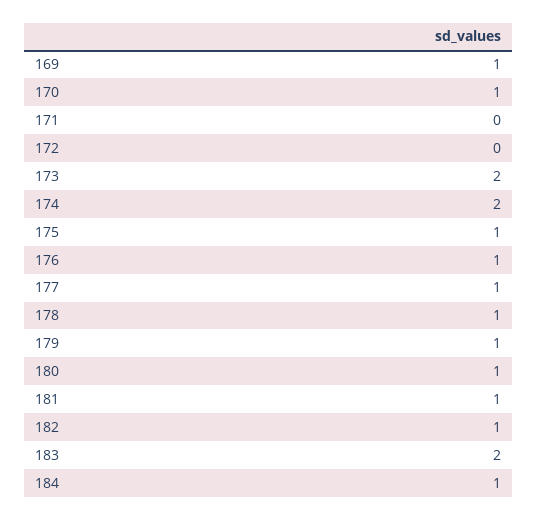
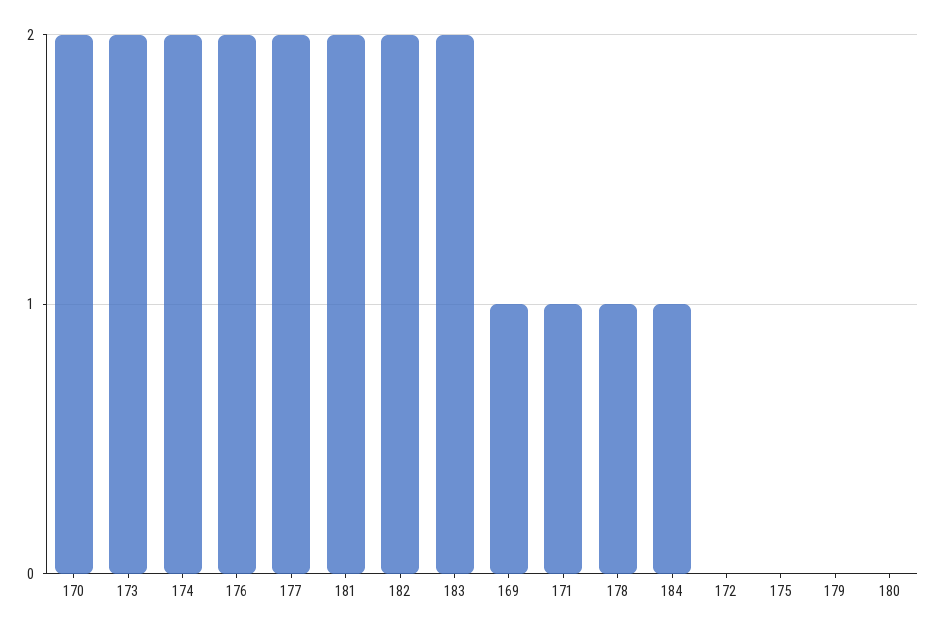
  {
    "169": 1,
-   "170": 1,
+   "170": 2,
-   "171": 0,
+   "171": 1,
    "172": 0,
    "173": 2,
    "174": 2,
-   "175": 1,
+   "175": 0,
-   "176": 1,
+   "176": 2,
-   "177": 1,
+   "177": 2,
    "178": 1,
-   "179": 1,
+   "179": 0,
-   "180": 1,
+   "180": 0,
-   "181": 1,
+   "181": 2,
-   "182": 1,
+   "182": 2,
    "183": 2,
    "184": 1
  }

